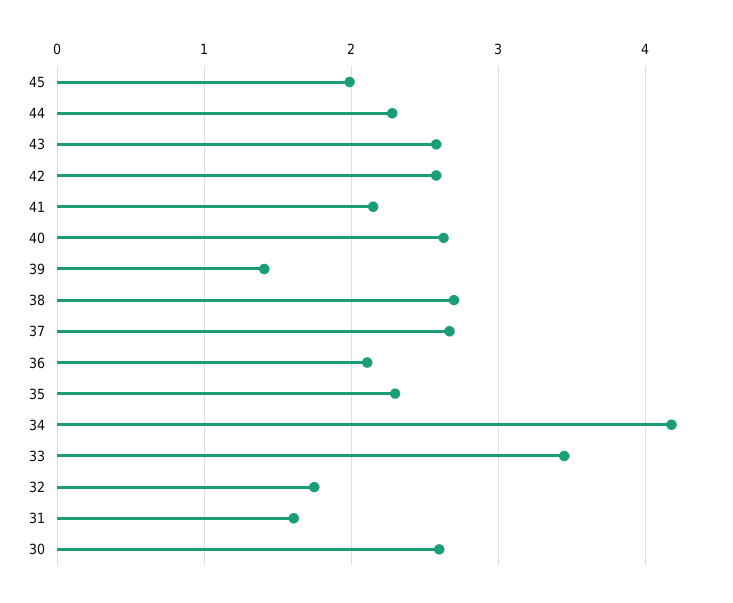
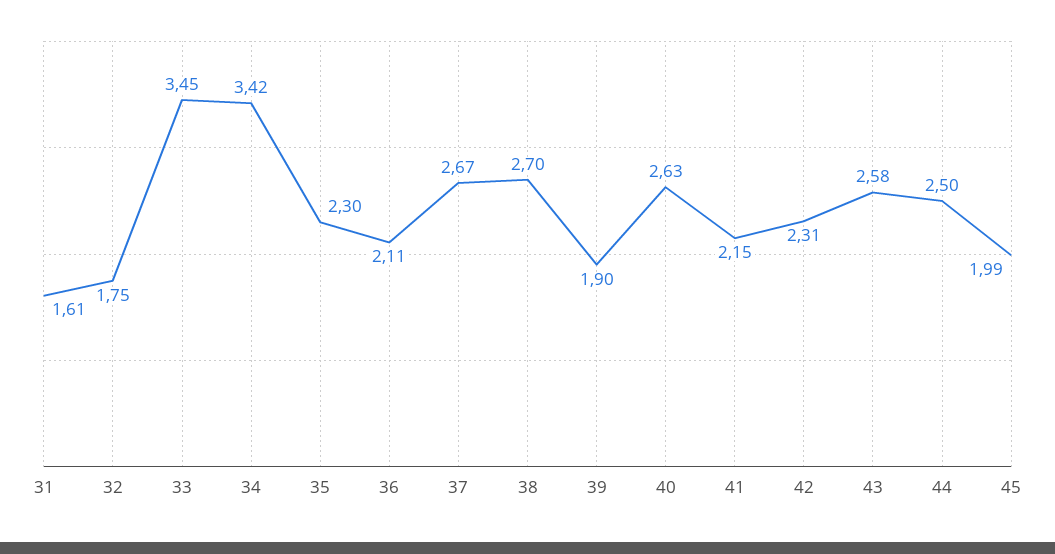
  {
    "45": 1.99,
-   "44": 2.3,
+   "44": 2.5,
    "43": 2.58,
-   "42": 2.6,
+   "42": 2.31,
    "41": 2.15,
    "40": 2.63,
-   "39": 1.4,
+   "39": 1.9,
    "38": 2.7,
    "37": 2.67,
    "36": 2.11,
    "35": 2.3,
-   "34": 4.2,
+   "34": 3.42,
    "33": 3.45,
    "32": 1.75,
-   "31": 1.61,
+   "31": 1.61
-   "30": 2.6
  }

